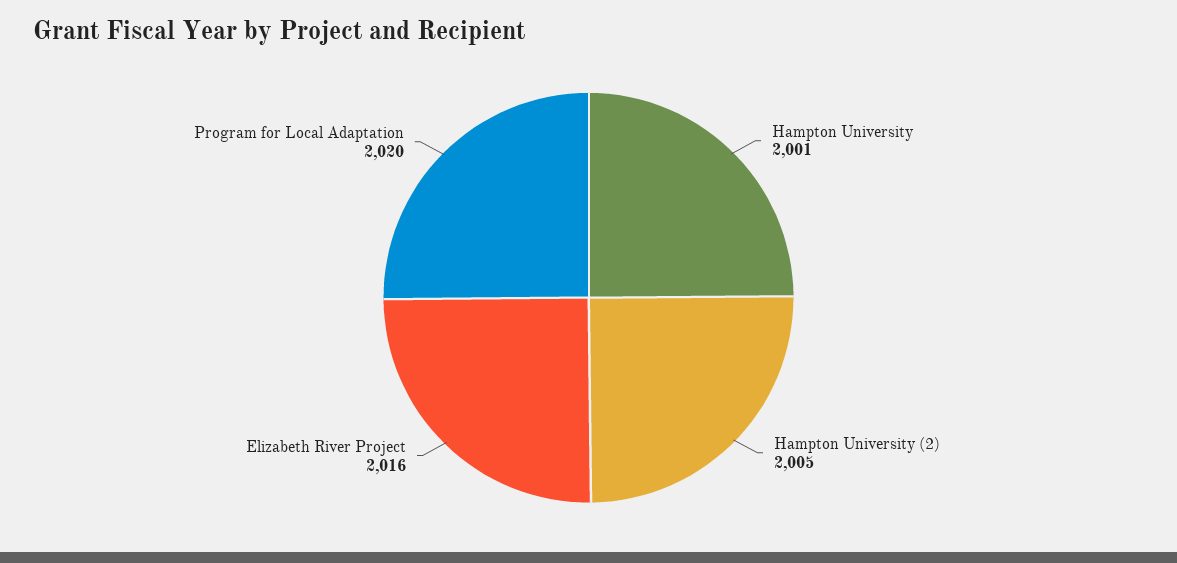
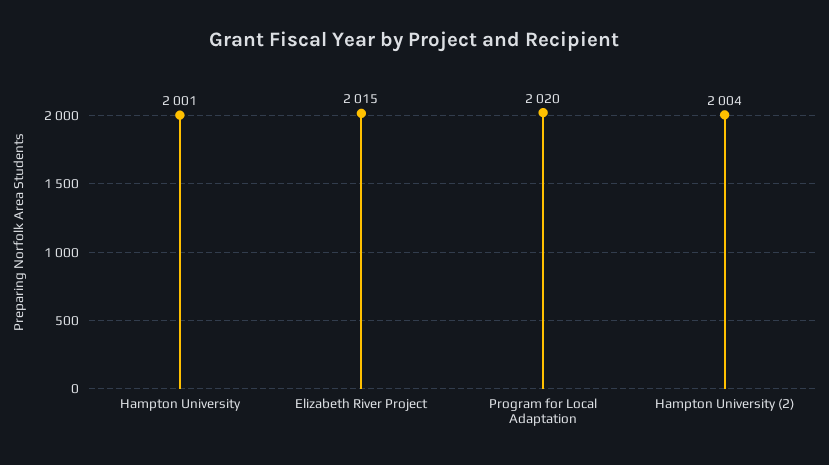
  {
    "Hampton University": 2001,
-   "Hampton University (2)": 2005,
+   "Hampton University (2)": 2004,
-   "Elizabeth River Project": 2016,
+   "Elizabeth River Project": 2015,
    "Program for Local Adaptation": 2020
  }

